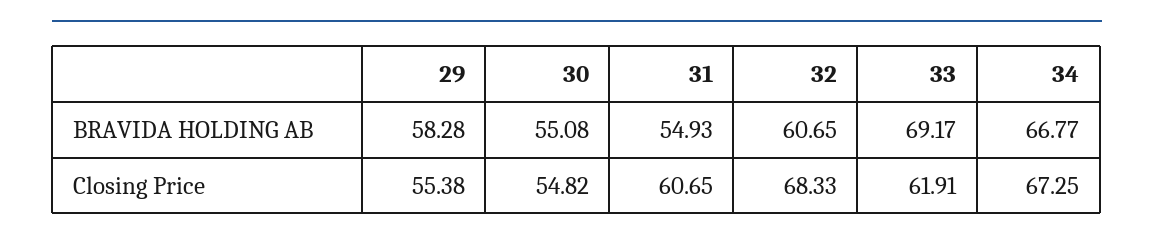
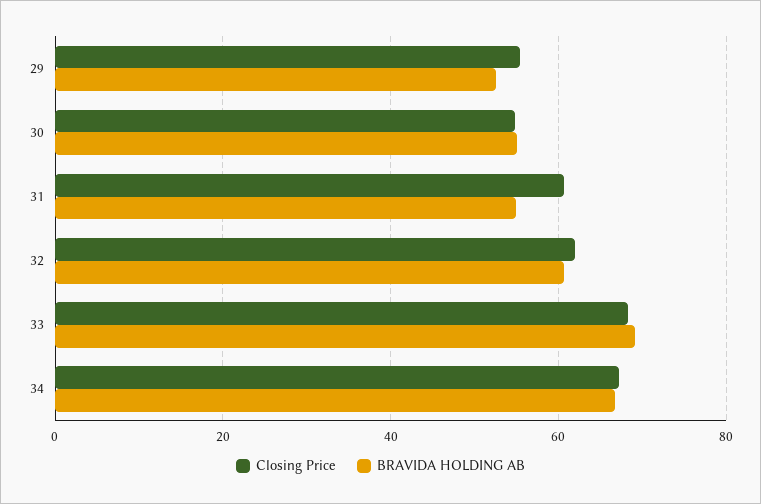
  {
    "BRAVIDA HOLDING AB": {
-     "29": 58.28,
+     "29": 52,
      "30": 55.08,
      "31": 54.93,
      "32": 60.65,
      "33": 69.17,
      "34": 66.77
    },
    "Closing Price": {
      "29": 55.38,
      "30": 54.82,
      "31": 60.65,
-     "32": 68.33,
+     "32": 62,
-     "33": 61.91,
+     "33": 68,
      "34": 67.25
    }
  }

